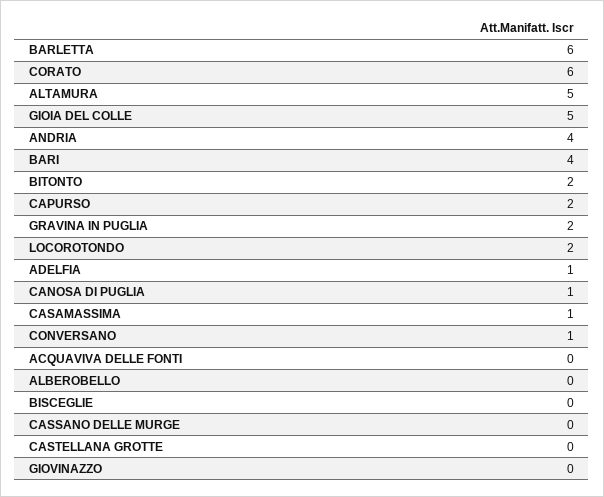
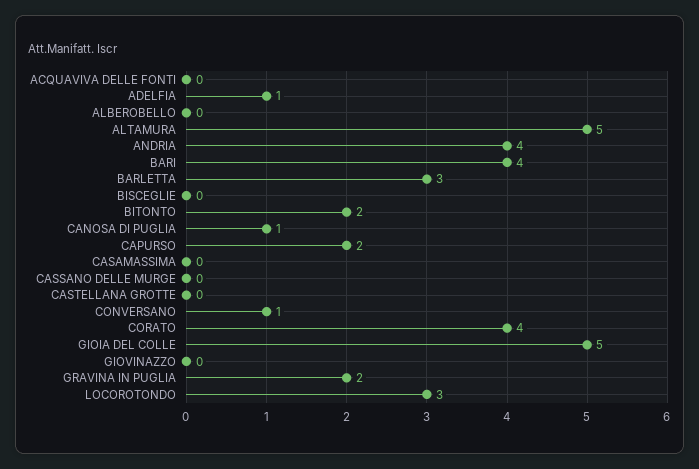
  {
-   "BARLETTA": 6,
+   "BARLETTA": 3,
-   "CORATO": 6,
+   "CORATO": 4,
    "ALTAMURA": 5,
    "GIOIA DEL COLLE": 5,
    "ANDRIA": 4,
    "BARI": 4,
    "BITONTO": 2,
    "CAPURSO": 2,
    "GRAVINA IN PUGLIA": 2,
-   "LOCOROTONDO": 2,
+   "LOCOROTONDO": 3,
    "ADELFIA": 1,
    "CANOSA DI PUGLIA": 1,
-   "CASAMASSIMA": 1,
+   "CASAMASSIMA": 0,
    "CONVERSANO": 1,
    "ACQUAVIVA DELLE FONTI": 0,
    "ALBEROBELLO": 0,
    "BISCEGLIE": 0,
    "CASSANO DELLE MURGE": 0,
    "CASTELLANA GROTTE": 0,
    "GIOVINAZZO": 0
  }

